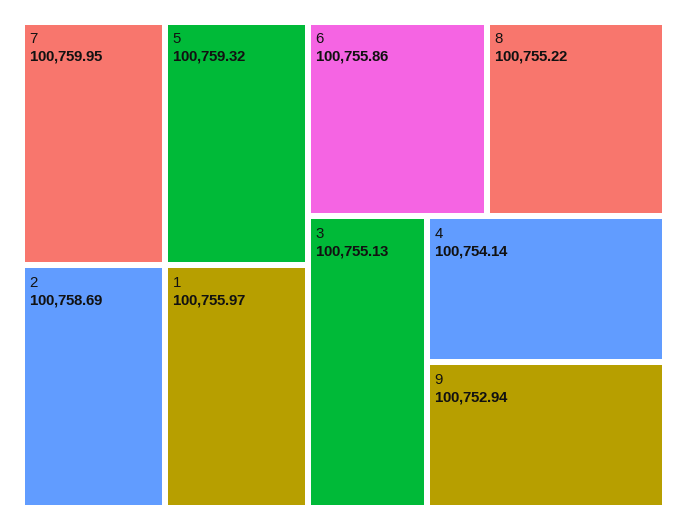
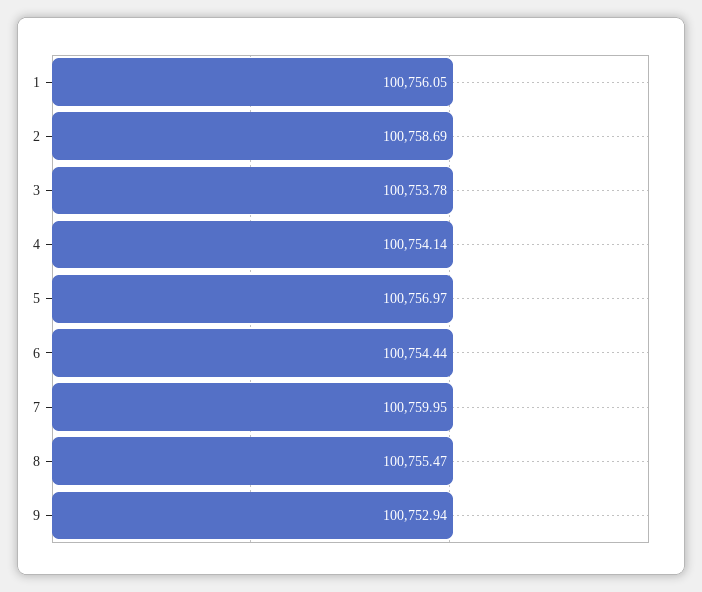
  {
    "7": 100759.95,
-   "5": 100759.32,
+   "5": 100756.97,
    "2": 100758.69,
-   "1": 100755.97,
+   "1": 100756.05,
-   "6": 100755.86,
+   "6": 100754.44,
-   "8": 100755.22,
+   "8": 100755.47,
-   "3": 100755.13,
+   "3": 100753.78,
    "4": 100754.14,
    "9": 100752.94
  }

